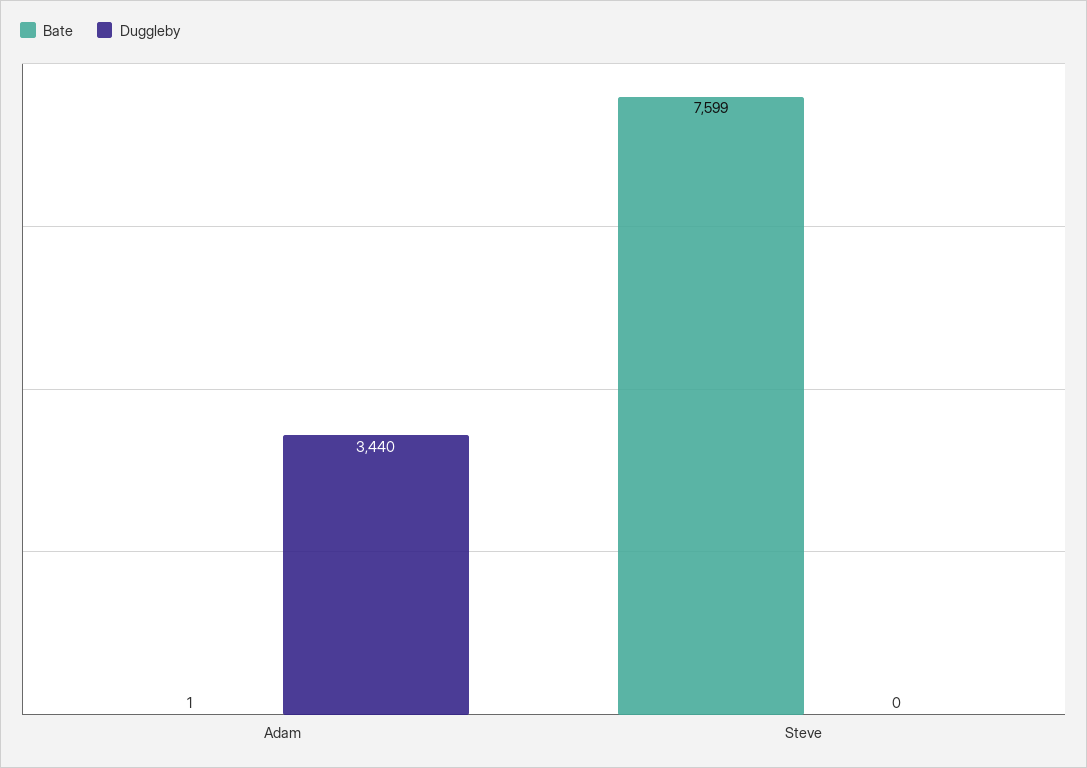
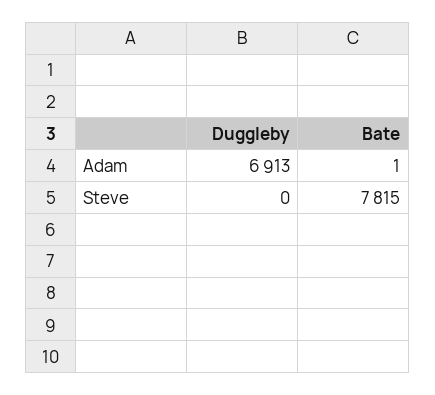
  {
    "Bate": {
      "Adam": 1,
-     "Steve": 7599
+     "Steve": 7815
    },
    "Duggleby": {
-     "Adam": 3440,
+     "Adam": 6913,
      "Steve": 0
    }
  }

